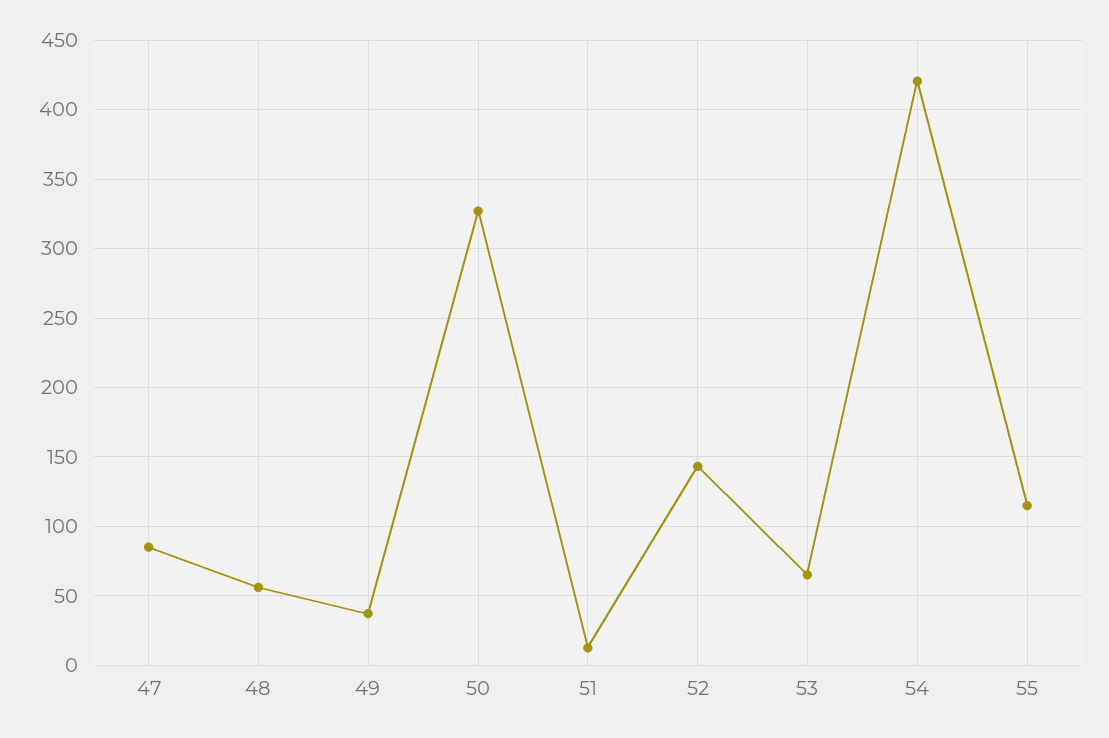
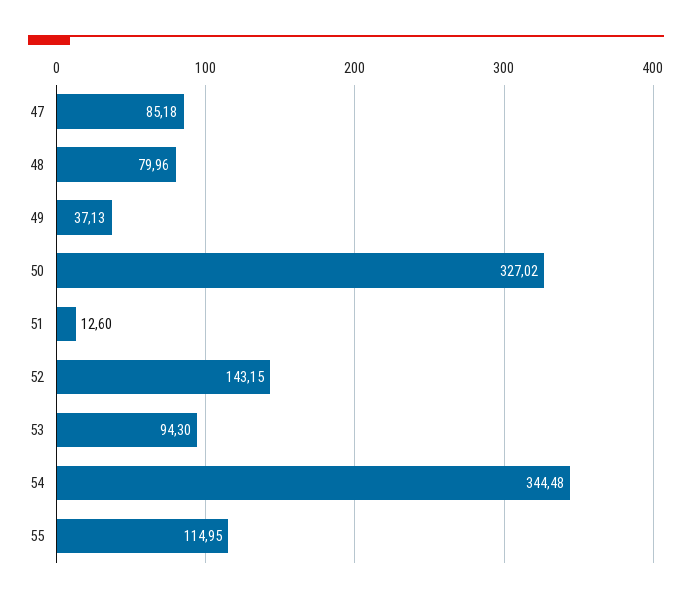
  {
    "47": 85.18,
-   "48": 55,
+   "48": 79.96,
    "49": 37.13,
    "50": 327.02,
    "51": 12.6,
    "52": 143.15,
-   "53": 65,
+   "53": 94.3,
-   "54": 420,
+   "54": 344.48,
    "55": 114.95
  }

